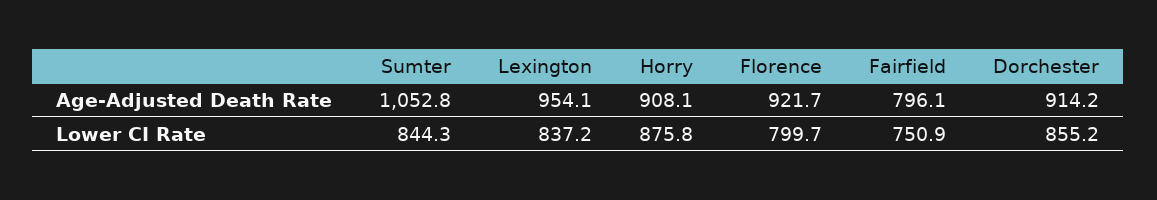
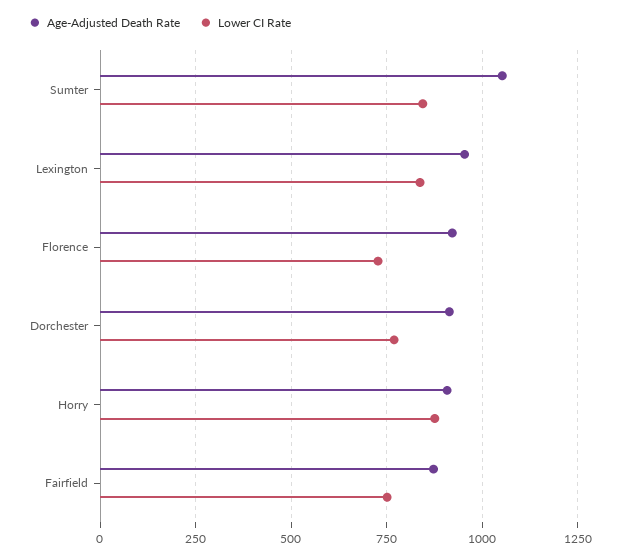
  {
    "Age-Adjusted Death Rate": {
      "Sumter": 1052.8,
      "Lexington": 954.1,
      "Horry": 908.1,
      "Florence": 921.7,
-     "Fairfield": 796.1,
+     "Fairfield": 875,
      "Dorchester": 914.2
    },
    "Lower CI Rate": {
      "Sumter": 844.3,
      "Lexington": 837.2,
      "Horry": 875.8,
-     "Florence": 799.7,
+     "Florence": 725,
      "Fairfield": 750.9,
-     "Dorchester": 855.2
+     "Dorchester": 775
    }
  }

